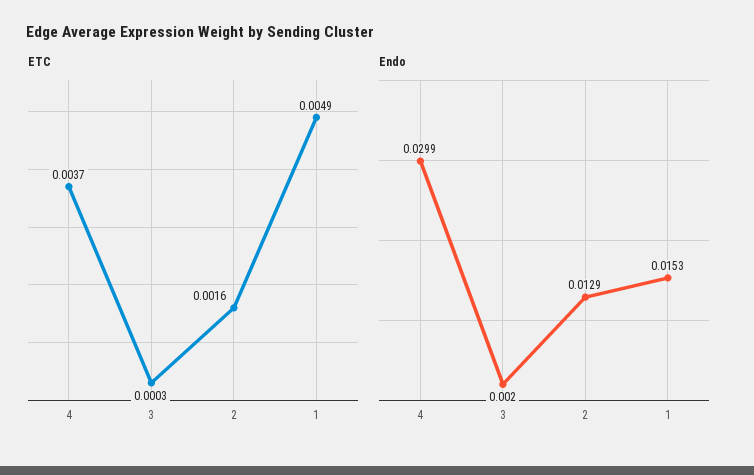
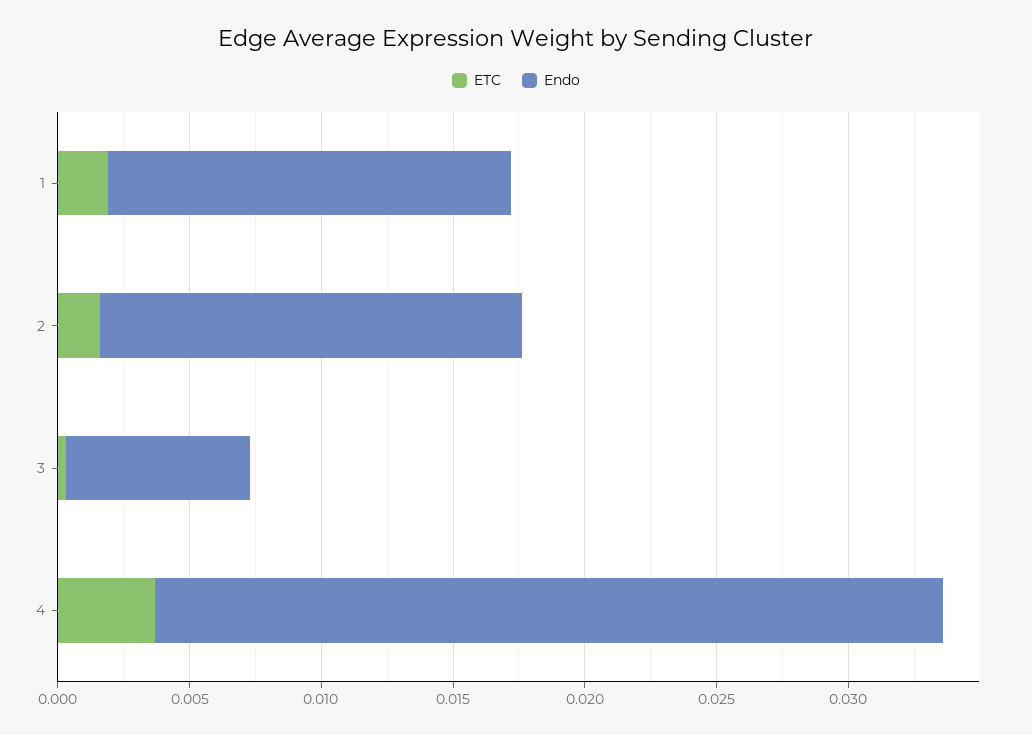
  {
    "ETC": {
      "4": 0.0037,
      "3": 0.0003,
      "2": 0.0016,
-     "1": 0.0049
+     "1": 0.002
    },
    "Endo": {
      "4": 0.0299,
-     "3": 0.002,
+     "3": 0.007,
-     "2": 0.0129,
+     "2": 0.016,
      "1": 0.0153
    }
  }

